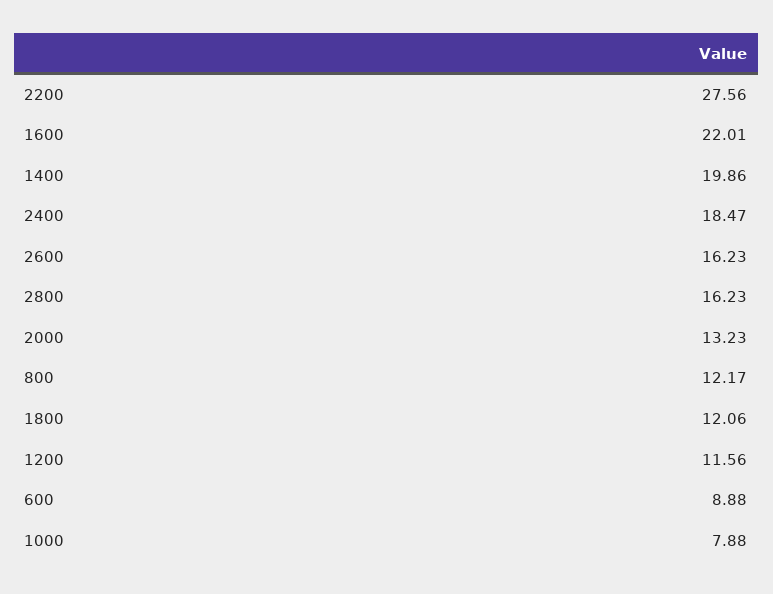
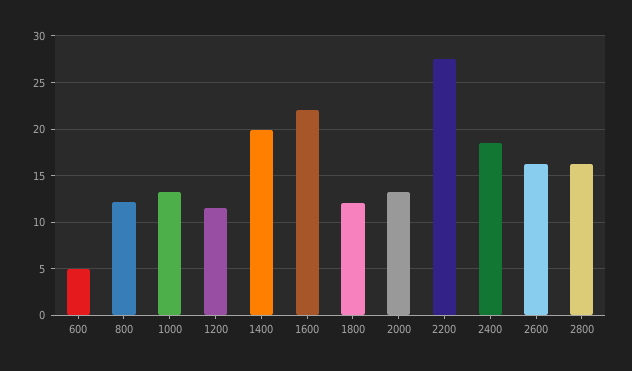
  {
    "2200": 27.56,
    "1600": 22.01,
    "1400": 19.86,
    "2400": 18.47,
    "2600": 16.23,
    "2800": 16.23,
    "2000": 13.23,
    "800": 12.17,
    "1800": 12.06,
    "1200": 11.56,
-   "600": 8.88,
+   "600": 5,
-   "1000": 7.88
+   "1000": 13
  }

